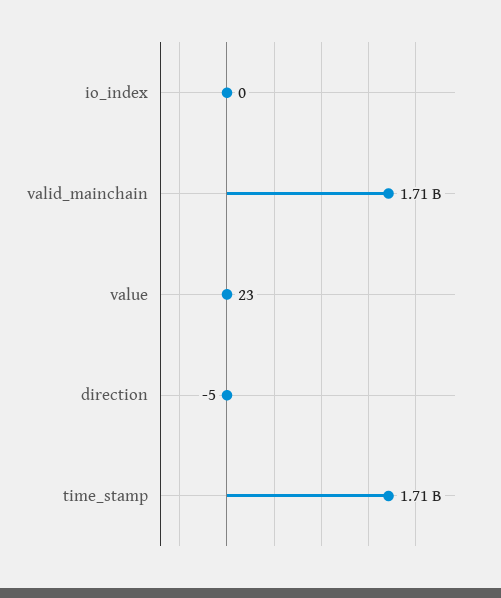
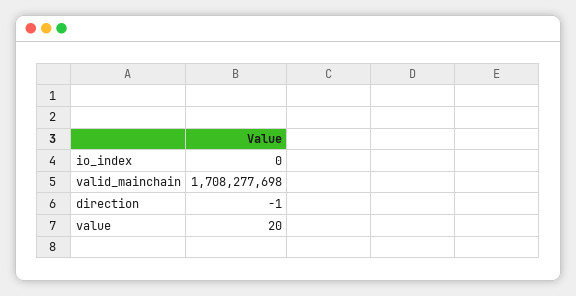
  {
    "io_index": 0,
    "valid_mainchain": 1708277698,
-   "value": 23,
+   "value": 20,
-   "direction": -5,
+   "direction": -1
-   "time_stamp": 1710000000
  }

